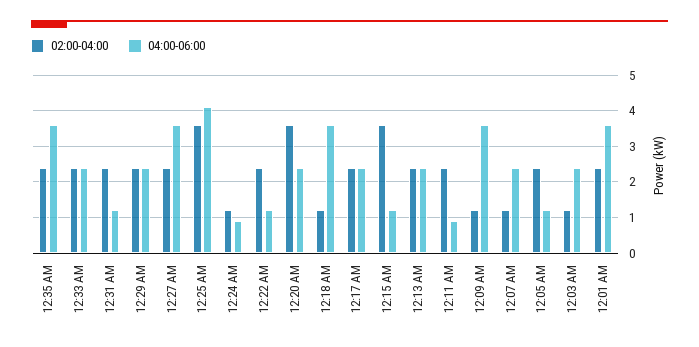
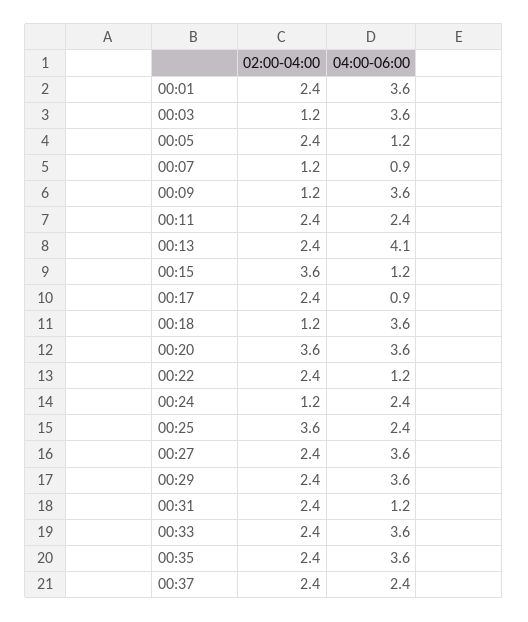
  {
    "02:00-04:00": {
      "12:35 AM": 2.4,
      "12:33 AM": 2.4,
      "12:31 AM": 2.4,
      "12:29 AM": 2.4,
      "12:27 AM": 2.4,
      "12:25 AM": 3.6,
      "12:24 AM": 1.2,
      "12:22 AM": 2.4,
      "12:20 AM": 3.6,
      "12:18 AM": 1.2,
      "12:17 AM": 2.4,
      "12:15 AM": 3.6,
      "12:13 AM": 2.4,
      "12:11 AM": 2.4,
      "12:09 AM": 1.2,
      "12:07 AM": 1.2,
      "12:05 AM": 2.4,
      "12:03 AM": 1.2,
-     "12:01 AM": 2.4
+     "12:01 AM": 2.4,
+     "00:37": 2.4
    },
    "04:00-06:00": {
      "12:35 AM": 3.6,
-     "12:33 AM": 2.5,
+     "12:33 AM": 3.6,
      "12:31 AM": 1.2,
-     "12:29 AM": 2.5,
+     "12:29 AM": 3.6,
      "12:27 AM": 3.6,
-     "12:25 AM": 4,
+     "12:25 AM": 2.4,
-     "12:24 AM": 1,
+     "12:24 AM": 2.4,
      "12:22 AM": 1.2,
-     "12:20 AM": 2.5,
+     "12:20 AM": 3.6,
      "12:18 AM": 3.6,
-     "12:17 AM": 2.5,
+     "12:17 AM": 0.9,
      "12:15 AM": 1.2,
-     "12:13 AM": 2.5,
+     "12:13 AM": 4.1,
-     "12:11 AM": 1,
+     "12:11 AM": 2.4,
      "12:09 AM": 3.6,
-     "12:07 AM": 2.5,
+     "12:07 AM": 0.9,
      "12:05 AM": 1.2,
-     "12:03 AM": 2.5,
+     "12:03 AM": 3.6,
-     "12:01 AM": 3.6
+     "12:01 AM": 3.6,
+     "00:37": 2.4
    }
  }

